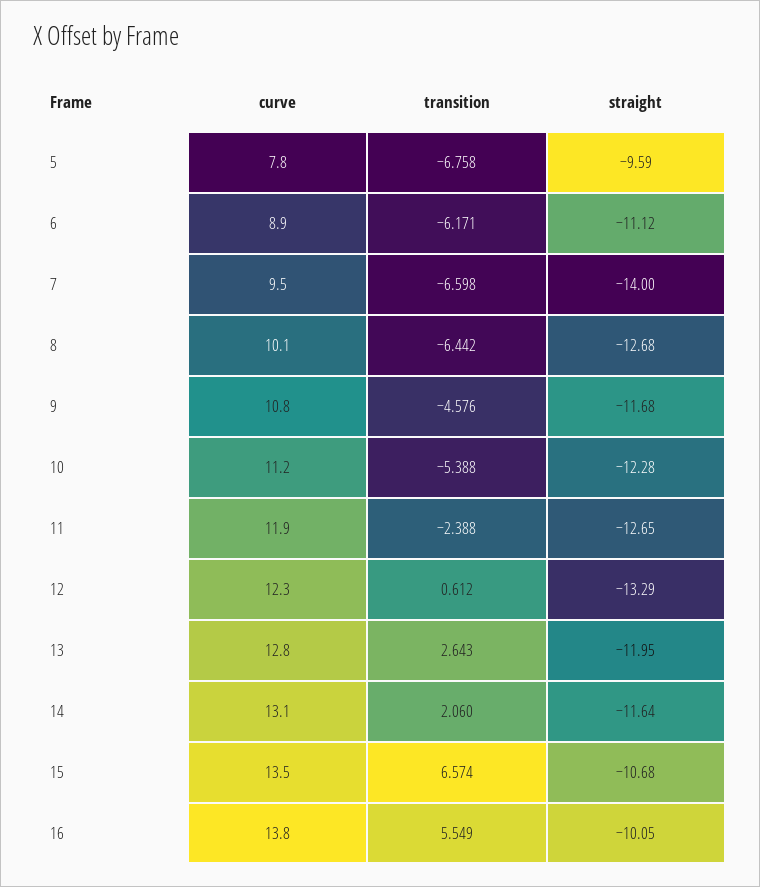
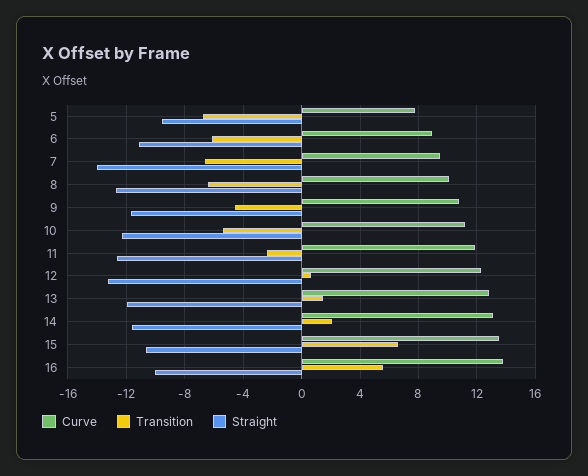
  {
    "curve": {
      "5": 7.8,
      "6": 8.9,
      "7": 9.5,
      "8": 10.1,
      "9": 10.8,
      "10": 11.2,
      "11": 11.9,
      "12": 12.3,
      "13": 12.8,
      "14": 13.1,
      "15": 13.5,
      "16": 13.8
    },
    "transition": {
      "5": -6.758,
      "6": -6.171,
      "7": -6.598,
      "8": -6.442,
      "9": -4.576,
      "10": -5.388,
      "11": -2.388,
      "12": 0.612,
-     "13": 2.643,
+     "13": 1.5,
      "14": 2.06,
      "15": 6.574,
      "16": 5.549
    },
    "straight": {
      "5": -9.59,
      "6": -11.12,
      "7": -14,
      "8": -12.68,
      "9": -11.68,
      "10": -12.28,
      "11": -12.65,
      "12": -13.29,
      "13": -11.95,
      "14": -11.64,
      "15": -10.68,
      "16": -10.05
    }
  }

